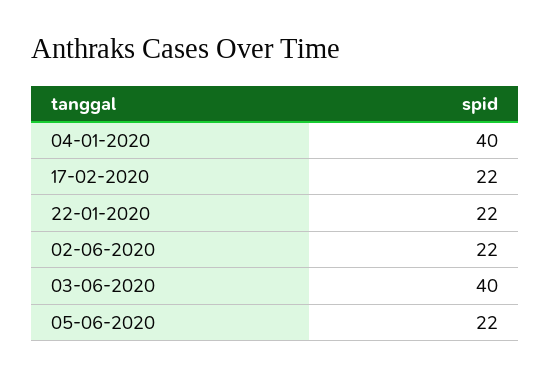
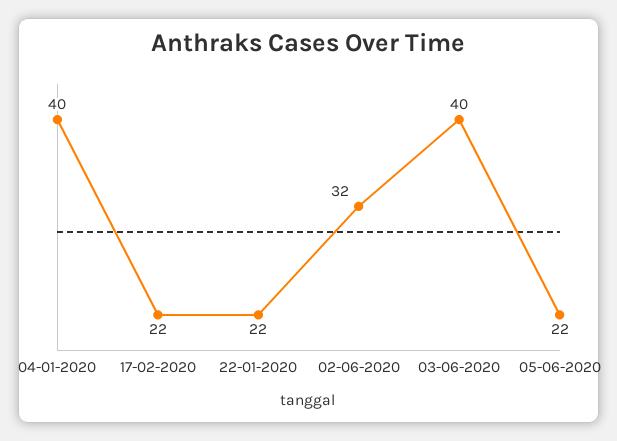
  {
    "04-01-2020": 40,
    "17-02-2020": 22,
    "22-01-2020": 22,
-   "02-06-2020": 22,
+   "02-06-2020": 32,
    "03-06-2020": 40,
    "05-06-2020": 22
  }

